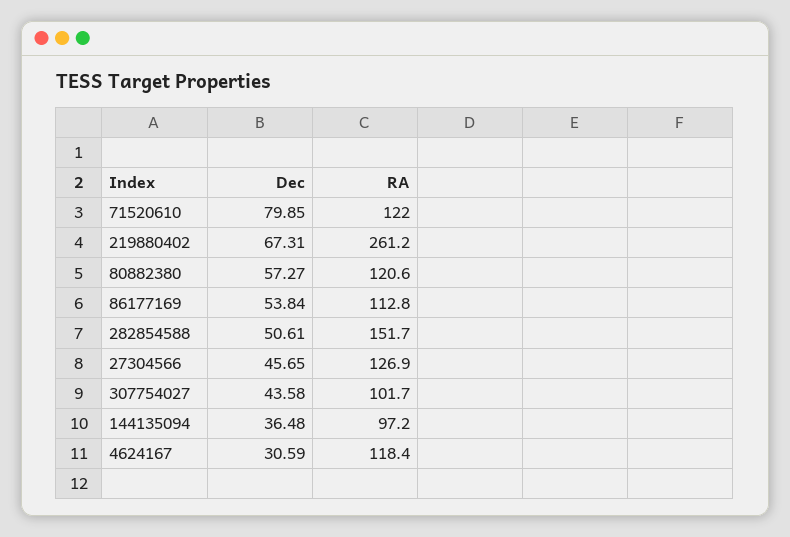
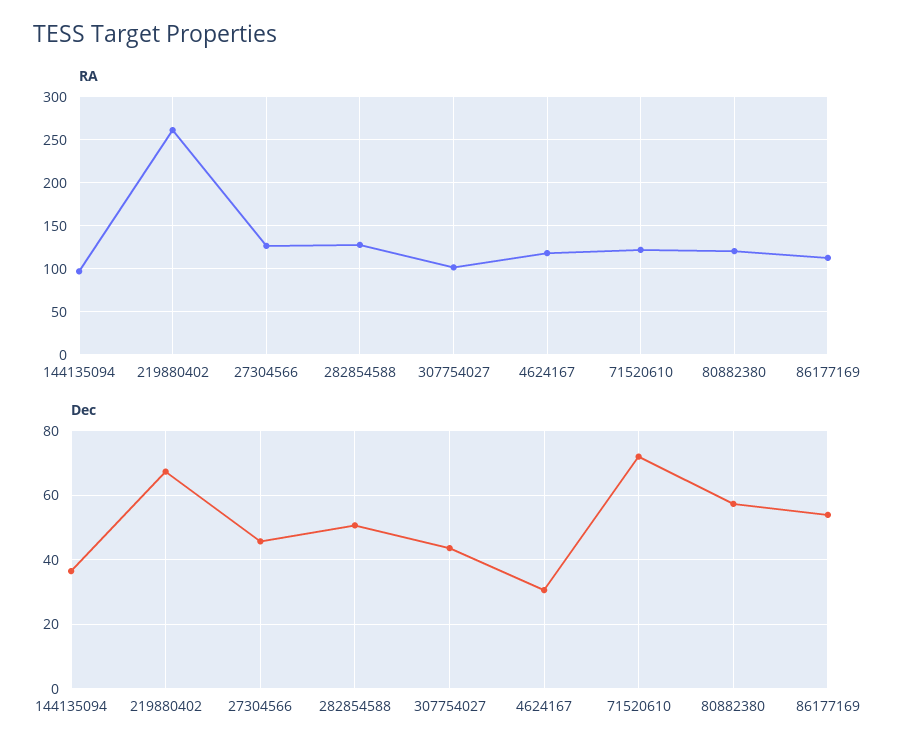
  {
    "Dec": {
-     "71520610": 79.85,
+     "71520610": 72,
      "219880402": 67.31,
      "80882380": 57.27,
      "86177169": 53.84,
      "282854588": 50.61,
      "27304566": 45.65,
      "307754027": 43.58,
      "144135094": 36.48,
      "4624167": 30.59
    },
    "RA": {
      "71520610": 122,
      "219880402": 261.2,
      "80882380": 120.6,
      "86177169": 112.8,
-     "282854588": 151.7,
+     "282854588": 130,
      "27304566": 126.9,
      "307754027": 101.7,
      "144135094": 97.2,
      "4624167": 118.4
    }
  }

